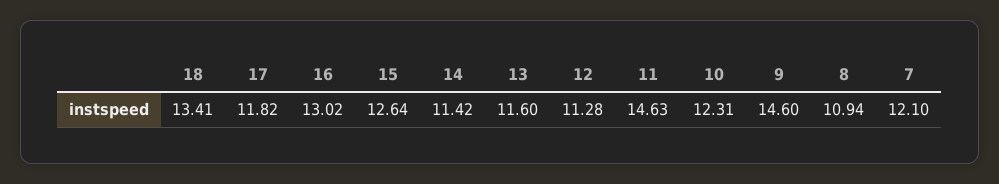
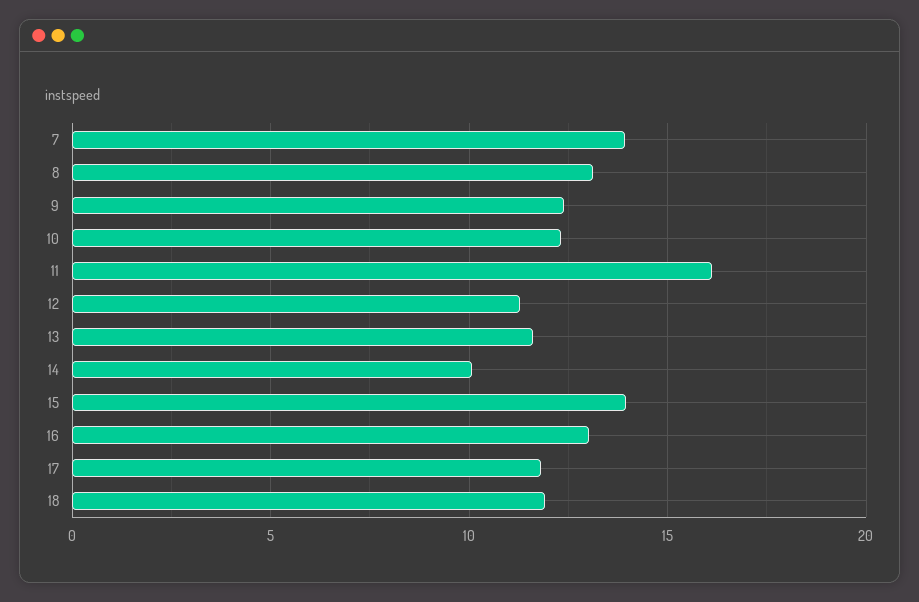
  {
-   "18": 13.41,
+   "18": 12,
    "17": 11.82,
    "16": 13.02,
-   "15": 12.64,
+   "15": 14,
-   "14": 11.42,
+   "14": 10,
    "13": 11.6,
    "12": 11.28,
-   "11": 14.63,
+   "11": 16,
    "10": 12.31,
-   "9": 14.6,
+   "9": 12.5,
-   "8": 10.94,
+   "8": 13,
-   "7": 12.1
+   "7": 14
  }

